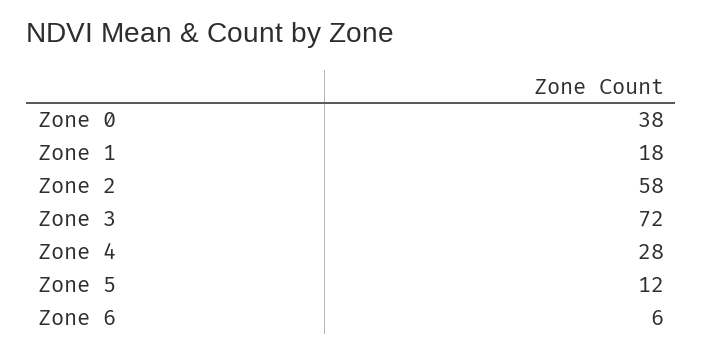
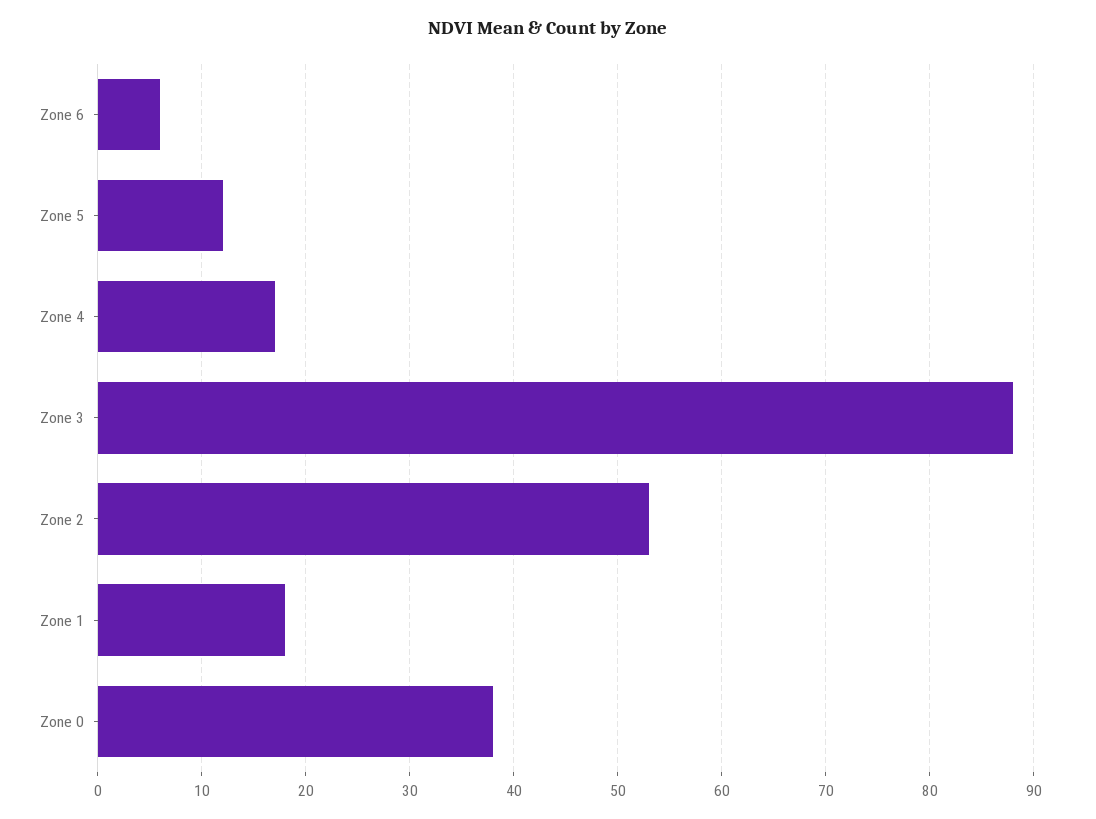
  {
    "Zone 0": 38,
    "Zone 1": 18,
-   "Zone 2": 58,
+   "Zone 2": 53,
-   "Zone 3": 72,
+   "Zone 3": 88,
-   "Zone 4": 28,
+   "Zone 4": 17,
    "Zone 5": 12,
    "Zone 6": 6
  }

